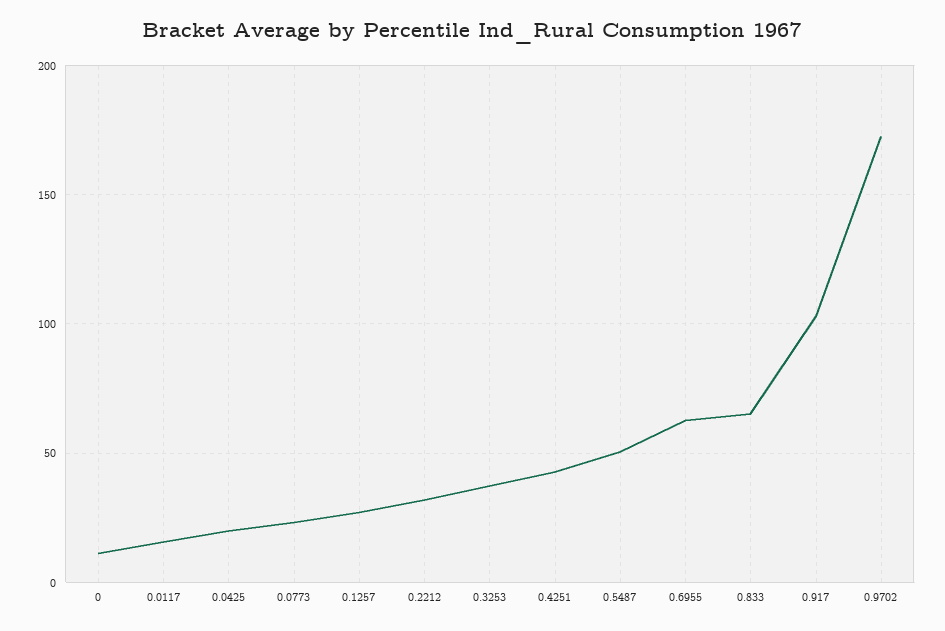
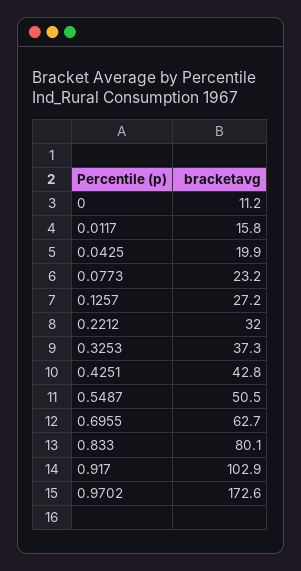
  {
    "0": 11.2,
    "0.0117": 15.8,
    "0.0425": 19.9,
    "0.0773": 23.2,
    "0.1257": 27.2,
    "0.2212": 32,
    "0.3253": 37.3,
    "0.4251": 42.8,
    "0.5487": 50.5,
    "0.6955": 62.7,
-   "0.833": 65,
+   "0.833": 80.1,
    "0.917": 102.9,
    "0.9702": 172.6
  }

